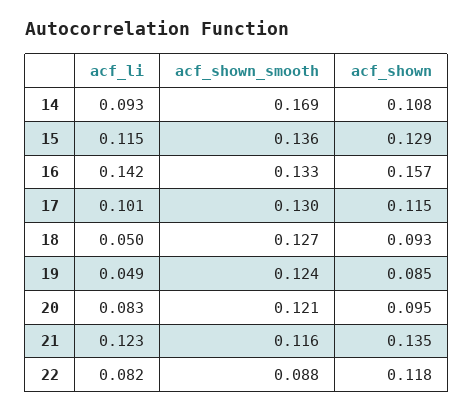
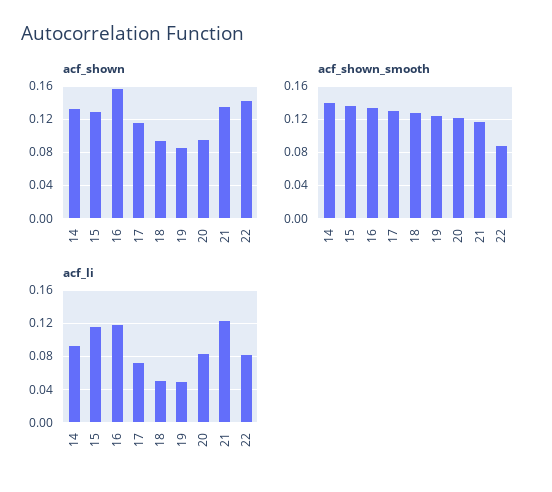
  {
    "acf_li": {
      "14": 0.093,
      "15": 0.115,
-     "16": 0.142,
+     "16": 0.12,
-     "17": 0.101,
+     "17": 0.07,
      "18": 0.05,
      "19": 0.049,
      "20": 0.083,
      "21": 0.123,
      "22": 0.082
    },
    "acf_shown_smooth": {
-     "14": 0.169,
+     "14": 0.14,
      "15": 0.136,
      "16": 0.133,
      "17": 0.13,
      "18": 0.127,
      "19": 0.124,
      "20": 0.121,
      "21": 0.116,
      "22": 0.088
    },
    "acf_shown": {
-     "14": 0.108,
+     "14": 0.13,
      "15": 0.129,
      "16": 0.157,
      "17": 0.115,
      "18": 0.093,
      "19": 0.085,
      "20": 0.095,
      "21": 0.135,
-     "22": 0.118
+     "22": 0.14
    }
  }

